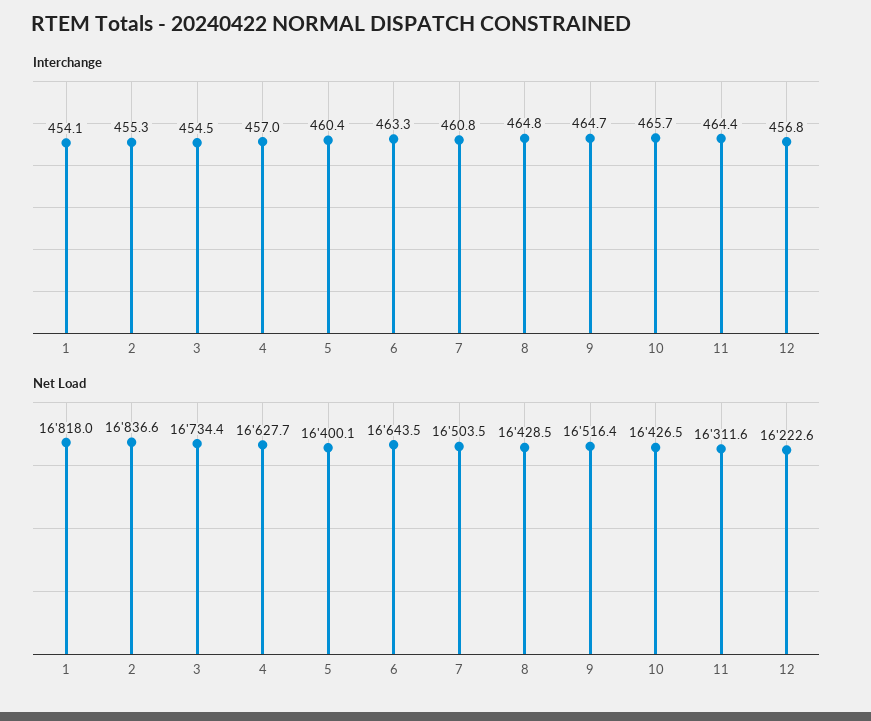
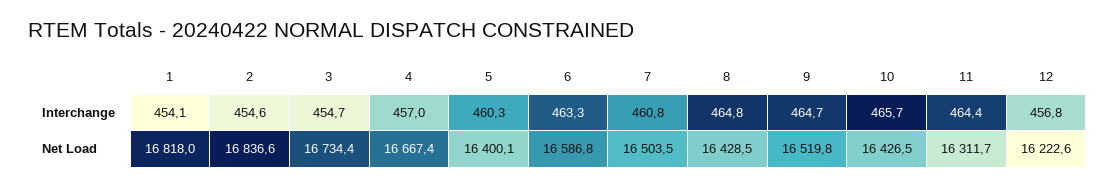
  {
    "Interchange": {
      "1": 454.1,
-     "2": 455.3,
+     "2": 454.6,
-     "3": 454.5,
+     "3": 454.7,
      "4": 457,
-     "5": 460.4,
+     "5": 460.3,
      "6": 463.3,
      "7": 460.8,
      "8": 464.8,
      "9": 464.7,
      "10": 465.7,
      "11": 464.4,
      "12": 456.8
    },
    "Net Load": {
      "1": 16818,
      "2": 16836.6,
      "3": 16734.4,
-     "4": 16627.7,
+     "4": 16667.4,
      "5": 16400.1,
-     "6": 16643.5,
+     "6": 16586.8,
      "7": 16503.5,
      "8": 16428.5,
-     "9": 16516.4,
+     "9": 16519.8,
      "10": 16426.5,
-     "11": 16311.6,
+     "11": 16311.7,
      "12": 16222.6
    }
  }

